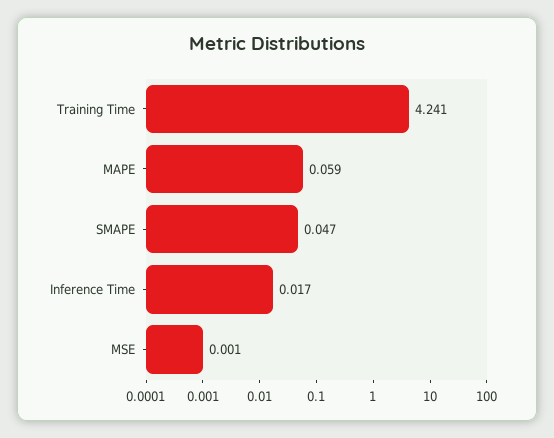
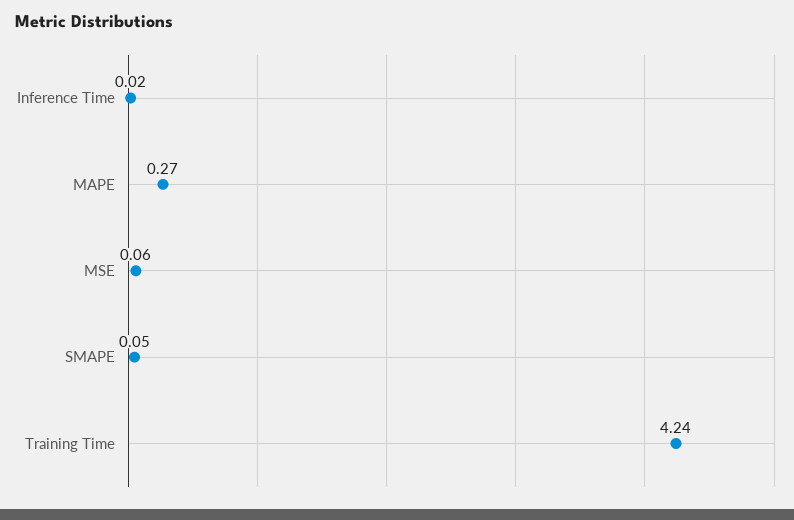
  {
    "Training Time": 4.241,
-   "MAPE": 0.059,
+   "MAPE": 0.27,
    "SMAPE": 0.047,
    "Inference Time": 0.017,
-   "MSE": 0.001
+   "MSE": 0.06
  }

